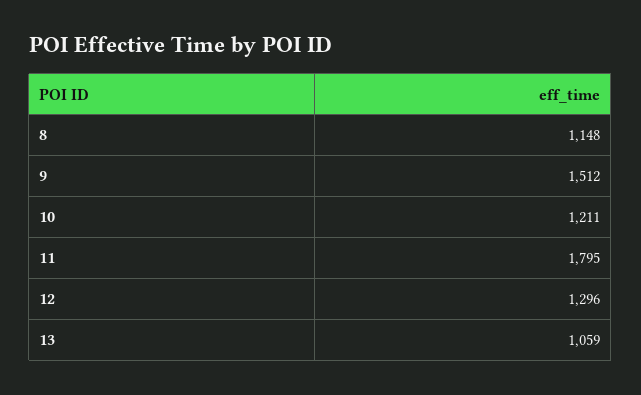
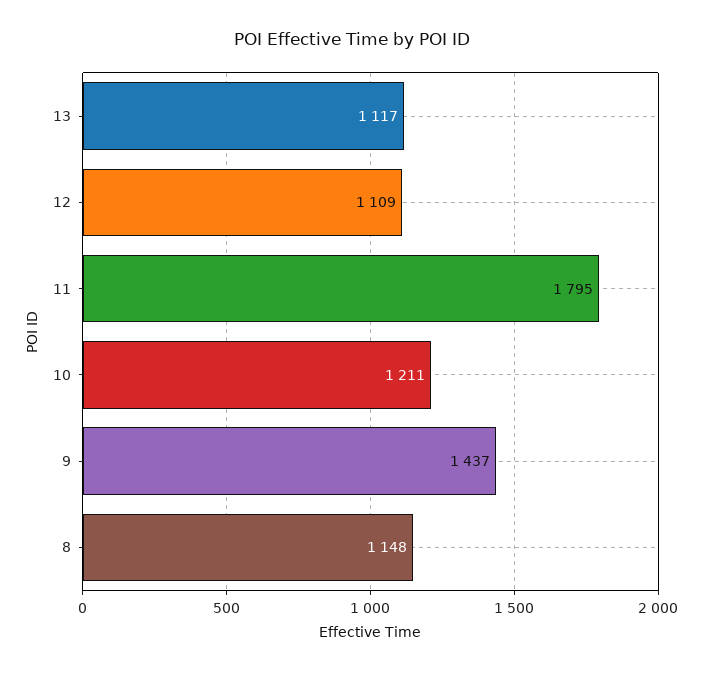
  {
    "8": 1148,
-   "9": 1512,
+   "9": 1437,
    "10": 1211,
    "11": 1795,
-   "12": 1296,
+   "12": 1109,
-   "13": 1059
+   "13": 1117
  }

